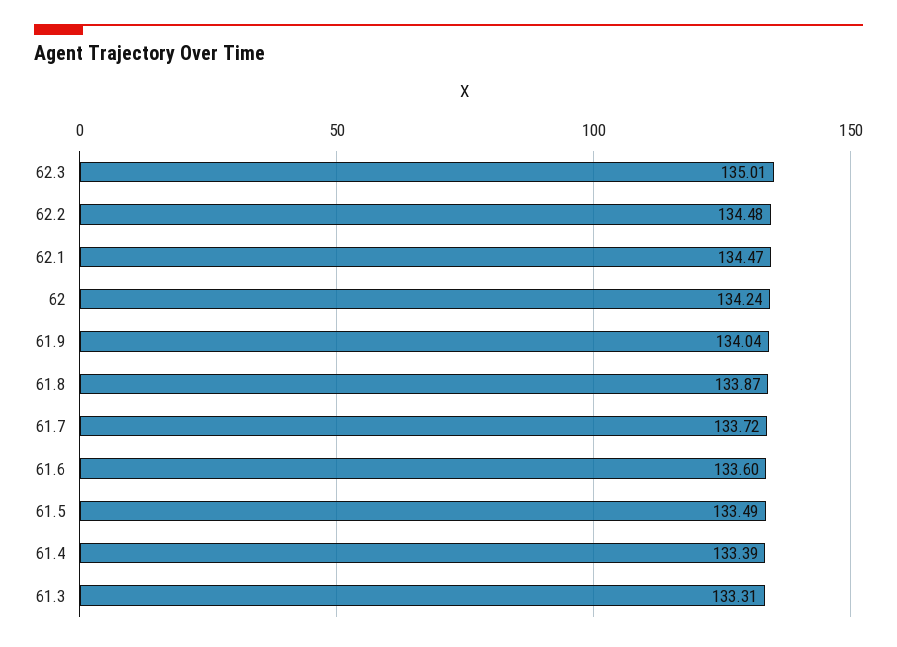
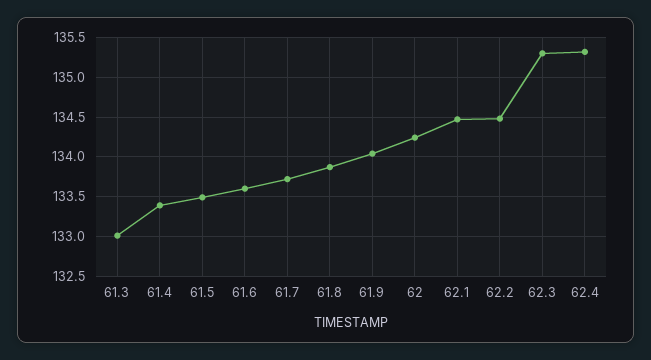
  {
-   "62.3": 135.01,
+   "62.3": 135.3,
    "62.2": 134.48,
    "62.1": 134.47,
    "62": 134.24,
    "61.9": 134.04,
    "61.8": 133.87,
    "61.7": 133.72,
    "61.6": 133.6,
    "61.5": 133.49,
    "61.4": 133.39,
-   "61.3": 133.31
+   "61.3": 133,
+   "62.4": 135.3
  }

